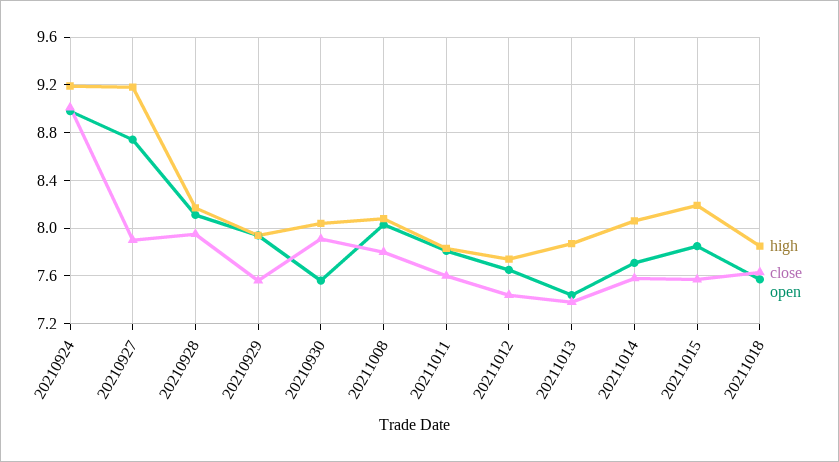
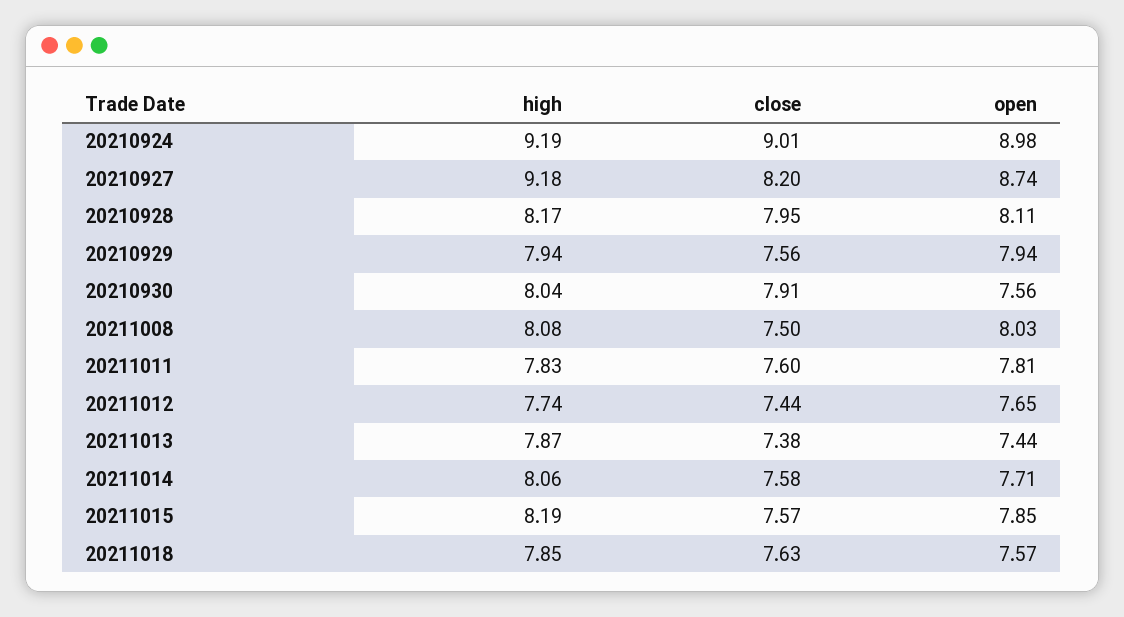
  {
    "high": {
      "20210924": 9.19,
      "20210927": 9.18,
      "20210928": 8.17,
      "20210929": 7.94,
      "20210930": 8.04,
      "20211008": 8.08,
      "20211011": 7.83,
      "20211012": 7.74,
      "20211013": 7.87,
      "20211014": 8.06,
      "20211015": 8.19,
      "20211018": 7.85
    },
    "close": {
      "20210924": 9.01,
-     "20210927": 7.9,
+     "20210927": 8.2,
      "20210928": 7.95,
      "20210929": 7.56,
      "20210930": 7.91,
-     "20211008": 7.8,
+     "20211008": 7.5,
      "20211011": 7.6,
      "20211012": 7.44,
      "20211013": 7.38,
      "20211014": 7.58,
      "20211015": 7.57,
      "20211018": 7.63
    },
    "open": {
      "20210924": 8.98,
      "20210927": 8.74,
      "20210928": 8.11,
      "20210929": 7.94,
      "20210930": 7.56,
      "20211008": 8.03,
      "20211011": 7.81,
      "20211012": 7.65,
      "20211013": 7.44,
      "20211014": 7.71,
      "20211015": 7.85,
      "20211018": 7.57
    }
  }

